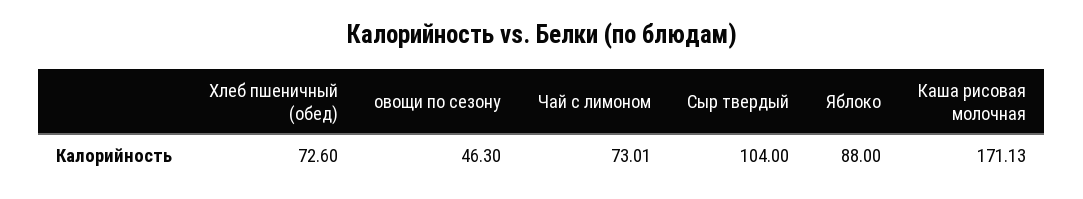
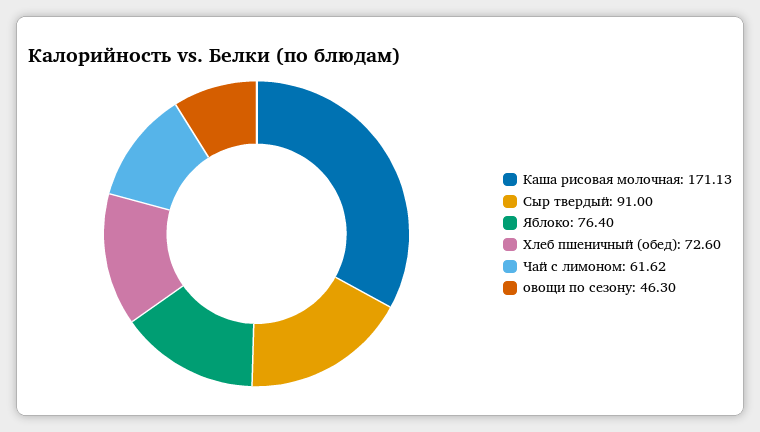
  {
    "Хлеб пшеничный (обед)": 72.6,
    "овощи по сезону": 46.3,
-   "Чай с лимоном": 73.01,
+   "Чай с лимоном": 61.62,
-   "Сыр твердый": 104,
+   "Сыр твердый": 91,
-   "Яблоко": 88,
+   "Яблоко": 76.4,
    "Каша рисовая молочная": 171.13
  }

